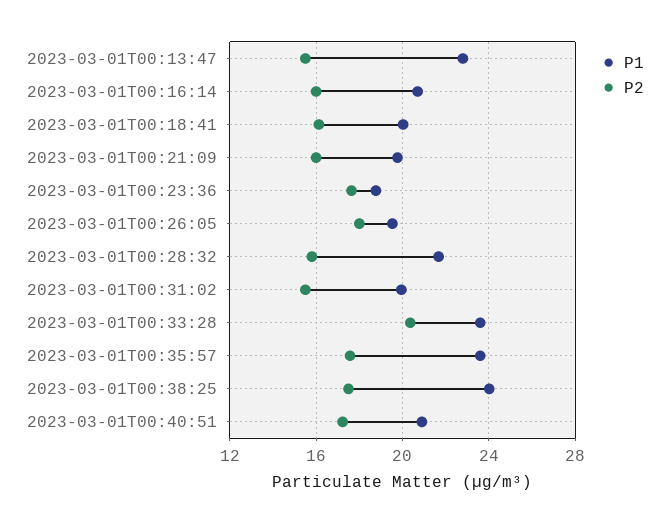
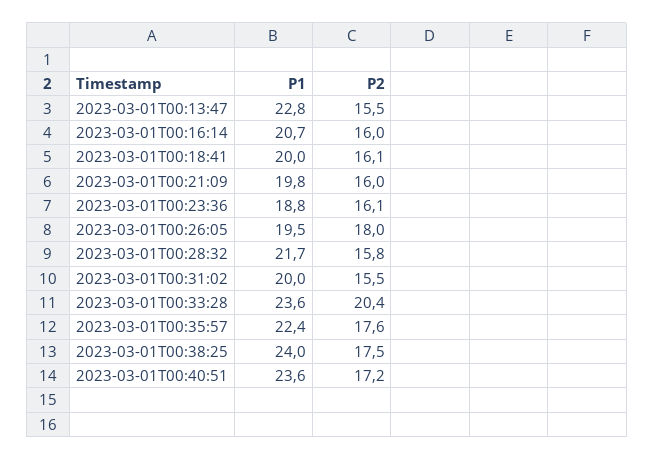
  {
    "P1": {
      "2023-03-01T00:13:47": 22.8,
      "2023-03-01T00:16:14": 20.7,
      "2023-03-01T00:18:41": 20,
      "2023-03-01T00:21:09": 19.8,
      "2023-03-01T00:23:36": 18.8,
      "2023-03-01T00:26:05": 19.5,
      "2023-03-01T00:28:32": 21.7,
      "2023-03-01T00:31:02": 20,
      "2023-03-01T00:33:28": 23.6,
-     "2023-03-01T00:35:57": 23.5,
+     "2023-03-01T00:35:57": 22.4,
      "2023-03-01T00:38:25": 24,
-     "2023-03-01T00:40:51": 21
+     "2023-03-01T00:40:51": 23.6
    },
    "P2": {
      "2023-03-01T00:13:47": 15.5,
      "2023-03-01T00:16:14": 16,
      "2023-03-01T00:18:41": 16.1,
      "2023-03-01T00:21:09": 16,
-     "2023-03-01T00:23:36": 17.5,
+     "2023-03-01T00:23:36": 16.1,
      "2023-03-01T00:26:05": 18,
      "2023-03-01T00:28:32": 15.8,
      "2023-03-01T00:31:02": 15.5,
      "2023-03-01T00:33:28": 20.4,
      "2023-03-01T00:35:57": 17.6,
      "2023-03-01T00:38:25": 17.5,
      "2023-03-01T00:40:51": 17.2
    }
  }

